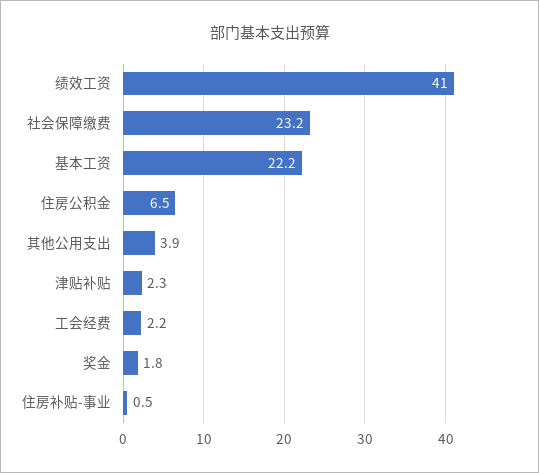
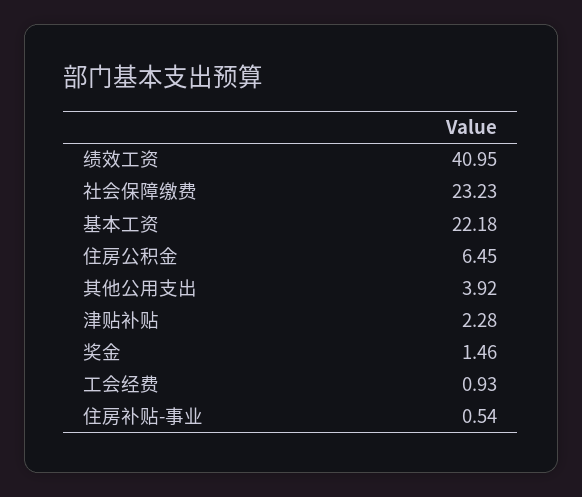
  {
    "绩效工资": 40.95,
    "社会保障缴费": 23.23,
    "基本工资": 22.18,
    "住房公积金": 6.45,
    "其他公用支出": 3.92,
    "津贴补贴": 2.28,
-   "工会经费": 2.2,
+   "工会经费": 0.93,
-   "奖金": 1.8,
+   "奖金": 1.46,
    "住房补贴-事业": 0.54
  }

